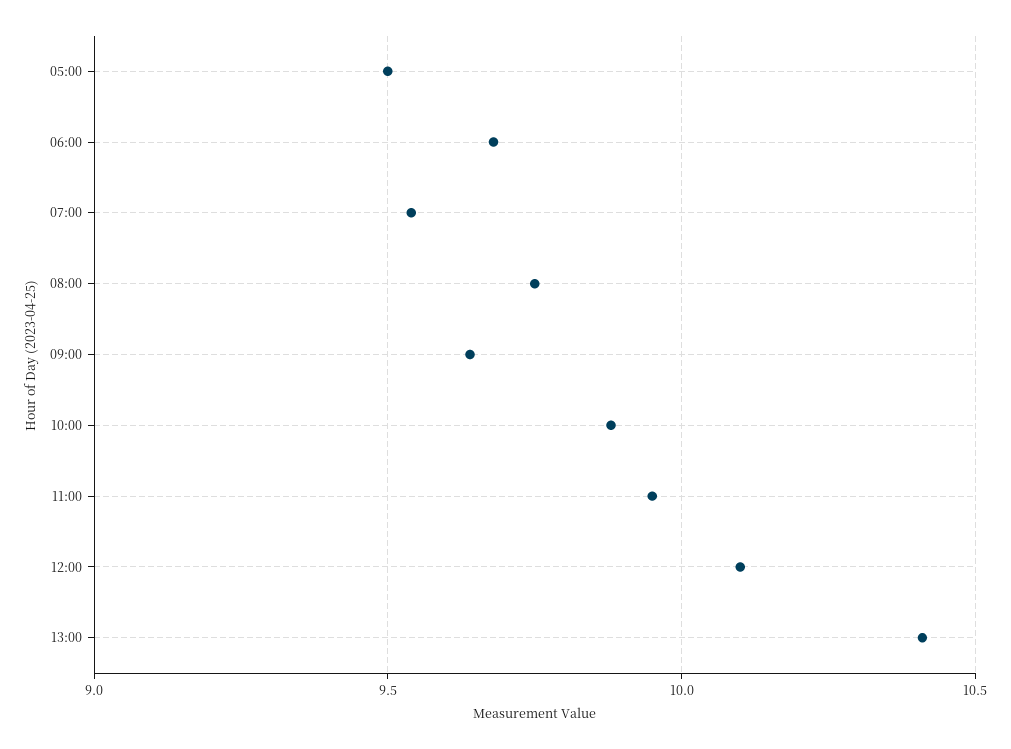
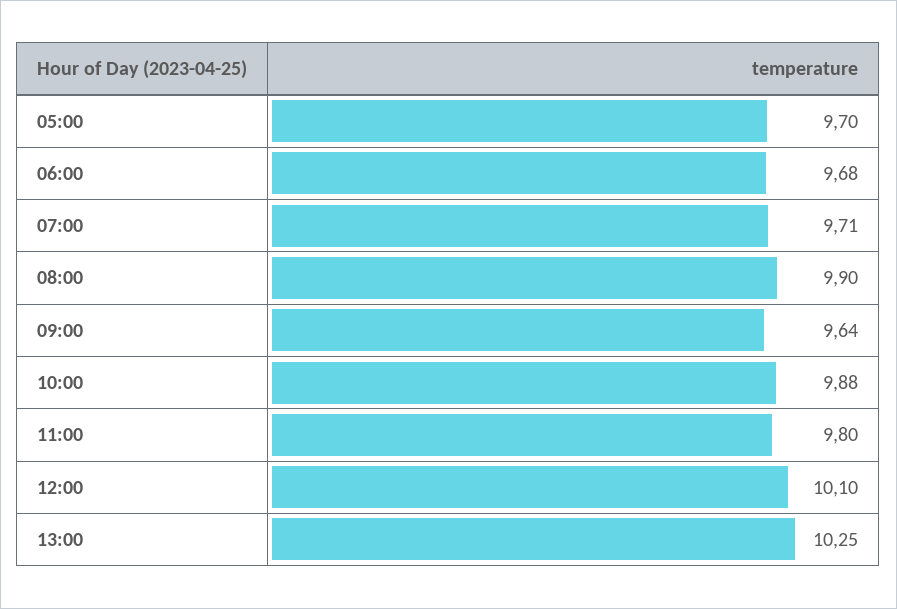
  {
-   "05:00": 9.5,
+   "05:00": 9.7,
    "06:00": 9.68,
-   "07:00": 9.55,
+   "07:00": 9.71,
-   "08:00": 9.75,
+   "08:00": 9.9,
    "09:00": 9.64,
    "10:00": 9.88,
-   "11:00": 9.95,
+   "11:00": 9.8,
    "12:00": 10.1,
-   "13:00": 10.4
+   "13:00": 10.25
  }

